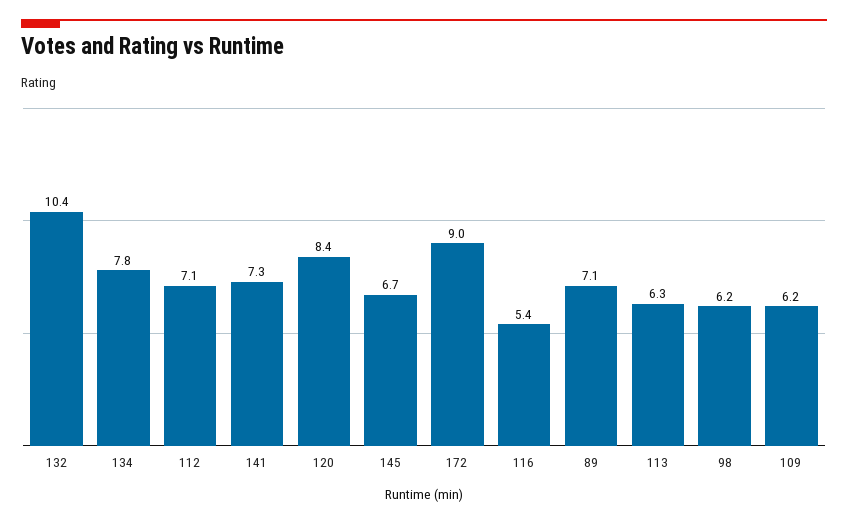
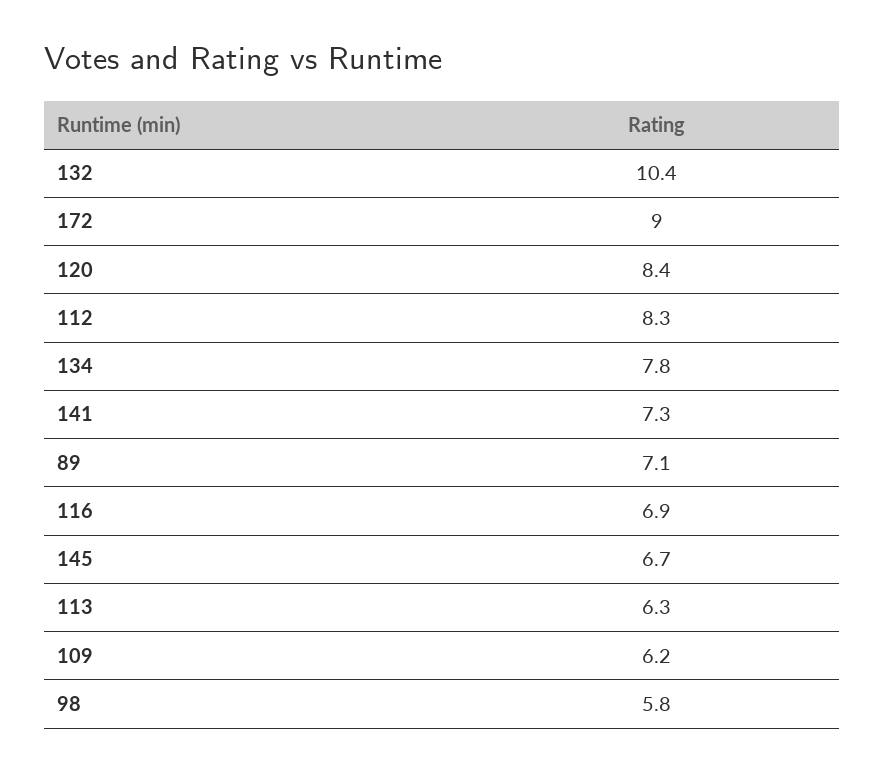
  {
    "132": 10.4,
    "134": 7.8,
-   "112": 7.1,
+   "112": 8.3,
    "141": 7.3,
    "120": 8.4,
    "145": 6.7,
    "172": 9,
-   "116": 5.4,
+   "116": 6.9,
    "89": 7.1,
    "113": 6.3,
-   "98": 6.2,
+   "98": 5.8,
    "109": 6.2
  }

